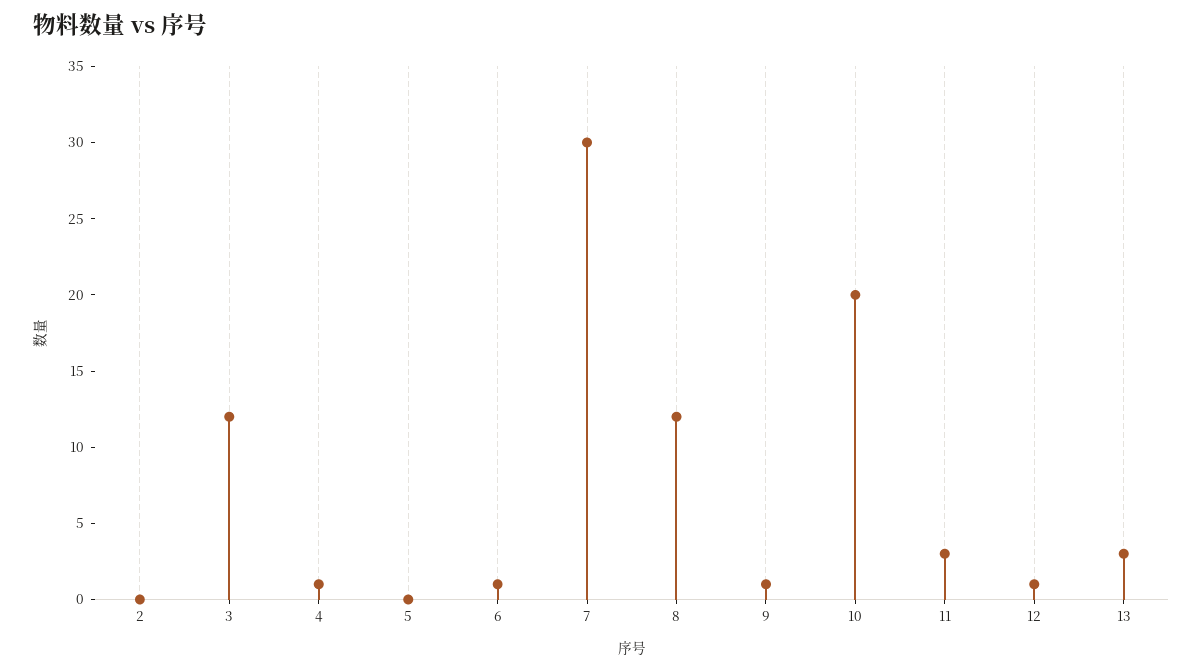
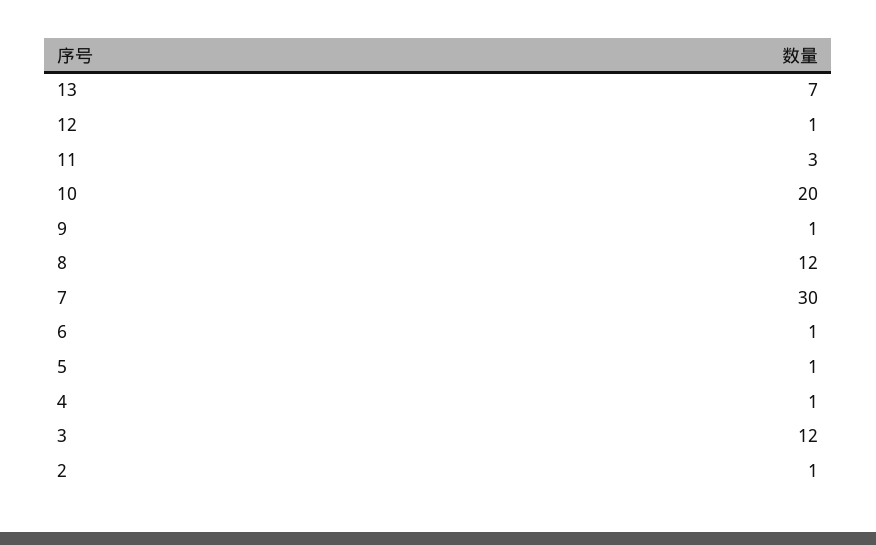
  {
-   "2": 0,
+   "2": 1,
    "3": 12,
    "4": 1,
-   "5": 0,
+   "5": 1,
    "6": 1,
    "7": 30,
    "8": 12,
    "9": 1,
    "10": 20,
    "11": 3,
    "12": 1,
-   "13": 3
+   "13": 7
  }

